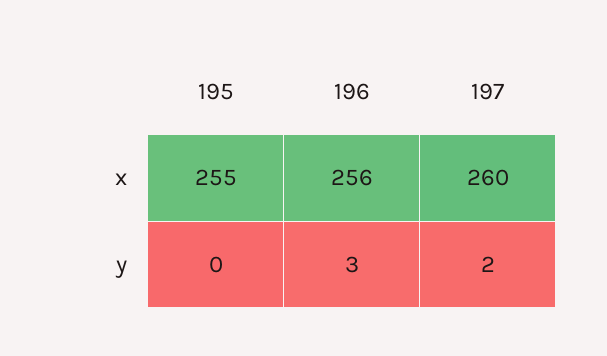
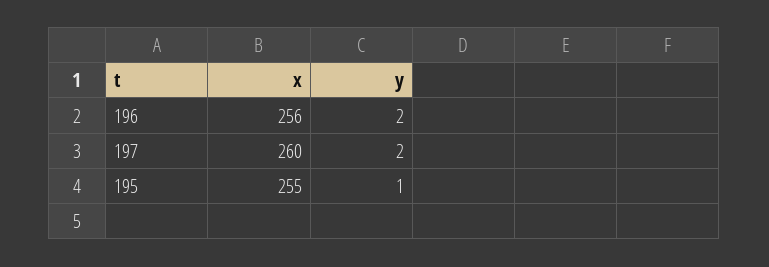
  {
    "195": {
      "x": 255,
-     "y": 0
+     "y": 1
    },
    "196": {
      "x": 256,
-     "y": 3
+     "y": 2
    },
    "197": {
      "x": 260,
      "y": 2
    }
  }

